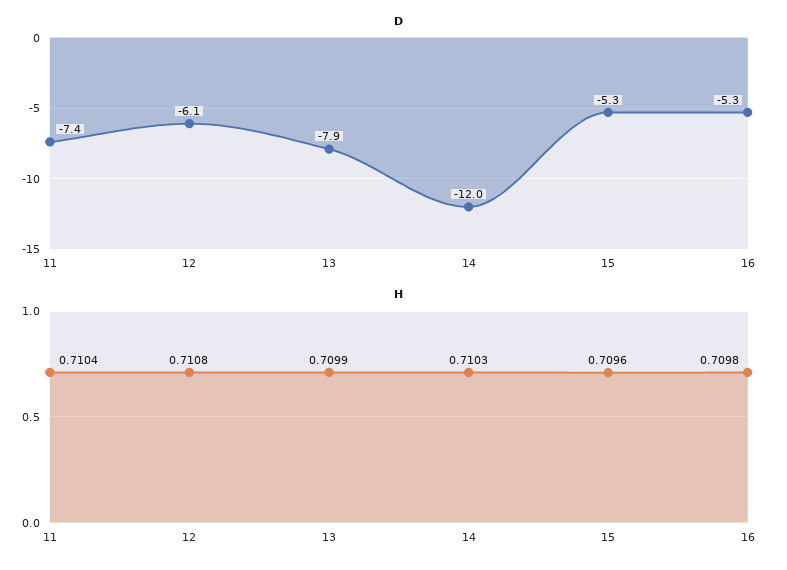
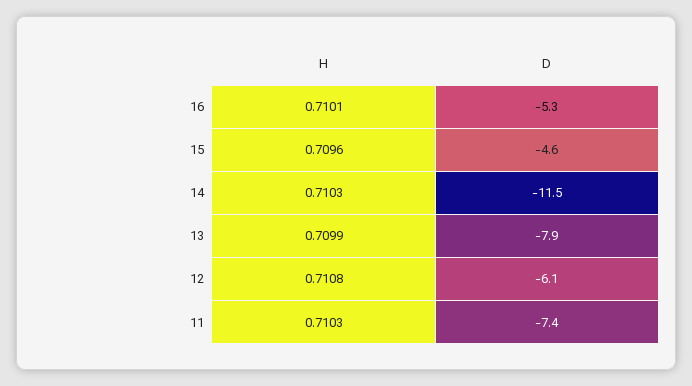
  {
    "D": {
      "11": -7.4,
      "12": -6.1,
      "13": -7.9,
-     "14": -12,
+     "14": -11.5,
-     "15": -5.3,
+     "15": -4.6,
      "16": -5.3
    },
    "H": {
-     "11": 0.7104,
+     "11": 0.7103,
      "12": 0.7108,
      "13": 0.7099,
      "14": 0.7103,
      "15": 0.7096,
-     "16": 0.7098
+     "16": 0.7101
    }
  }

